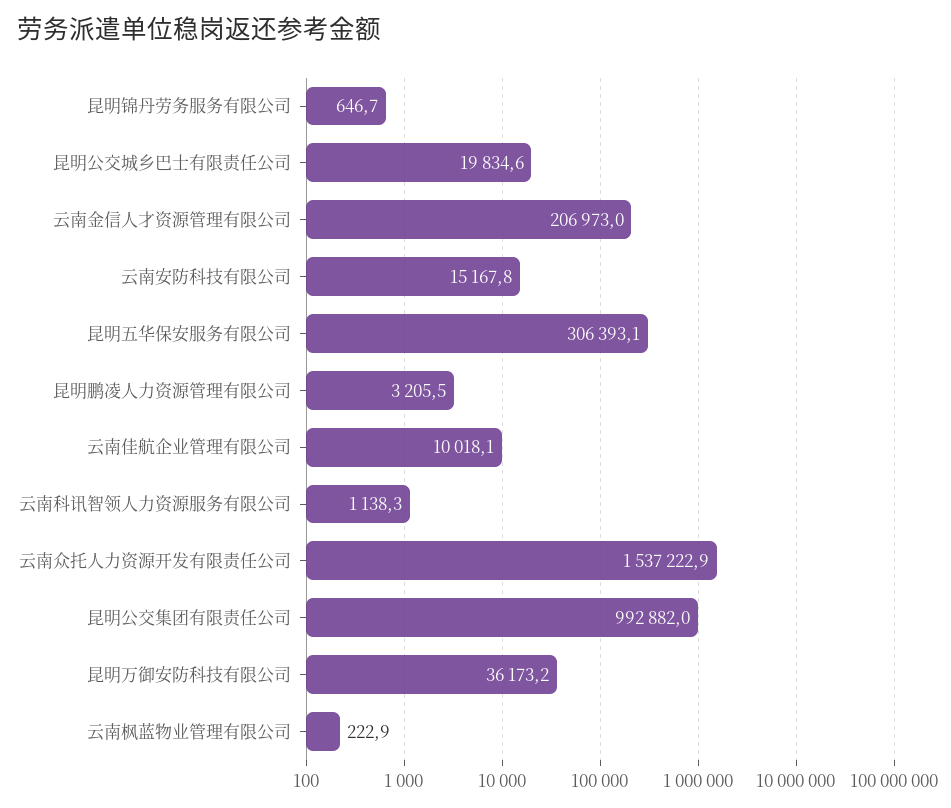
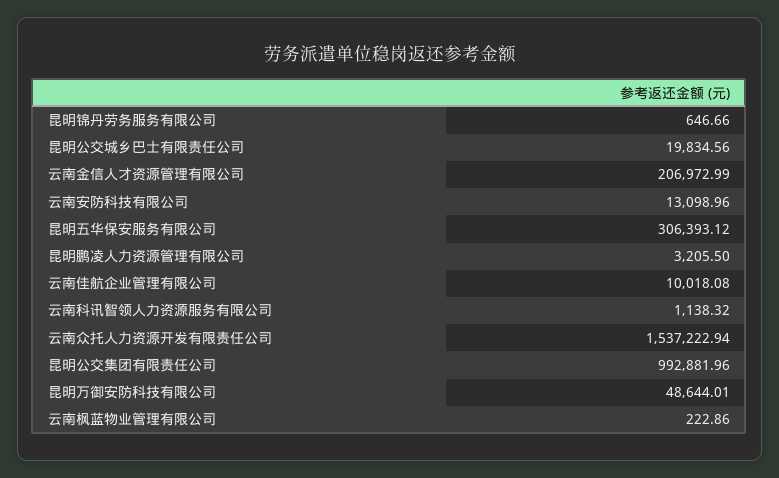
  {
    "昆明锦丹劳务服务有限公司": 646.66,
    "昆明公交城乡巴士有限责任公司": 19834.56,
    "云南金信人才资源管理有限公司": 206972.99,
-   "云南安防科技有限公司": 15167.8,
+   "云南安防科技有限公司": 13098.96,
    "昆明五华保安服务有限公司": 306393.12,
    "昆明鹏凌人力资源管理有限公司": 3205.5,
    "云南佳航企业管理有限公司": 10018.08,
    "云南科讯智领人力资源服务有限公司": 1138.32,
    "云南众托人力资源开发有限责任公司": 1537222.94,
    "昆明公交集团有限责任公司": 992881.96,
-   "昆明万御安防科技有限公司": 36173.2,
+   "昆明万御安防科技有限公司": 48644.01,
    "云南枫蓝物业管理有限公司": 222.86
  }

